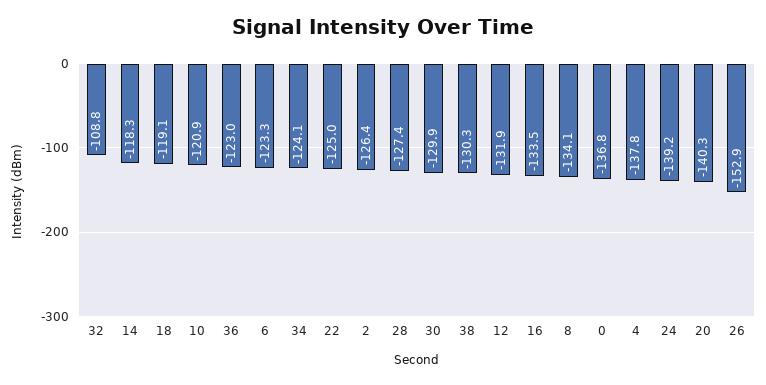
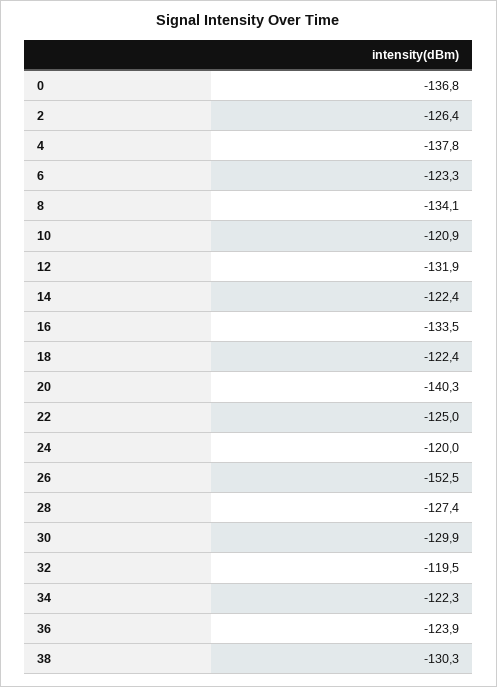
  {
-   "32": -108.8,
+   "32": -119.5,
-   "14": -118.3,
+   "14": -122.4,
-   "18": -119.1,
+   "18": -122.4,
    "10": -120.9,
-   "36": -123,
+   "36": -123.9,
    "6": -123.3,
-   "34": -124.1,
+   "34": -122.3,
    "22": -125,
    "2": -126.4,
    "28": -127.4,
    "30": -129.9,
    "38": -130.3,
    "12": -131.9,
    "16": -133.5,
    "8": -134.1,
    "0": -136.8,
    "4": -137.8,
-   "24": -139.2,
+   "24": -120,
    "20": -140.3,
-   "26": -152.9
+   "26": -152.5
  }

